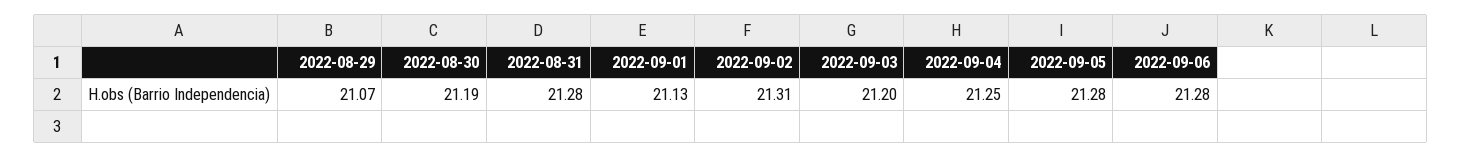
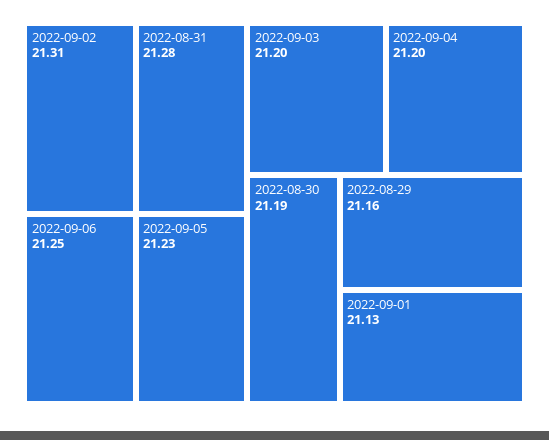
  {
-   "2022-08-29": 21.07,
+   "2022-08-29": 21.16,
    "2022-08-30": 21.19,
    "2022-08-31": 21.28,
    "2022-09-01": 21.13,
    "2022-09-02": 21.31,
    "2022-09-03": 21.2,
-   "2022-09-04": 21.25,
+   "2022-09-04": 21.2,
-   "2022-09-05": 21.28,
+   "2022-09-05": 21.23,
-   "2022-09-06": 21.28
+   "2022-09-06": 21.25
  }

